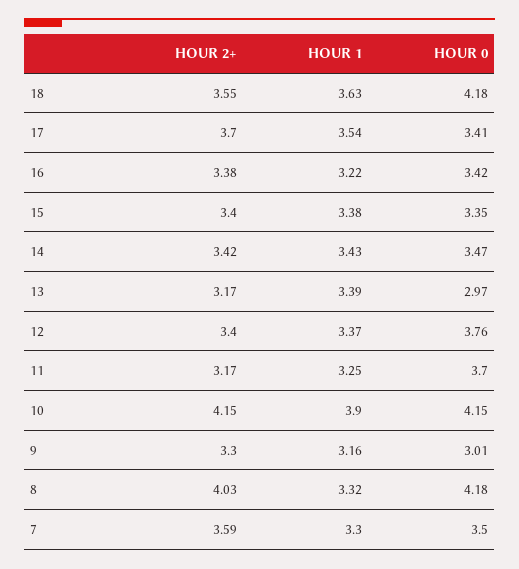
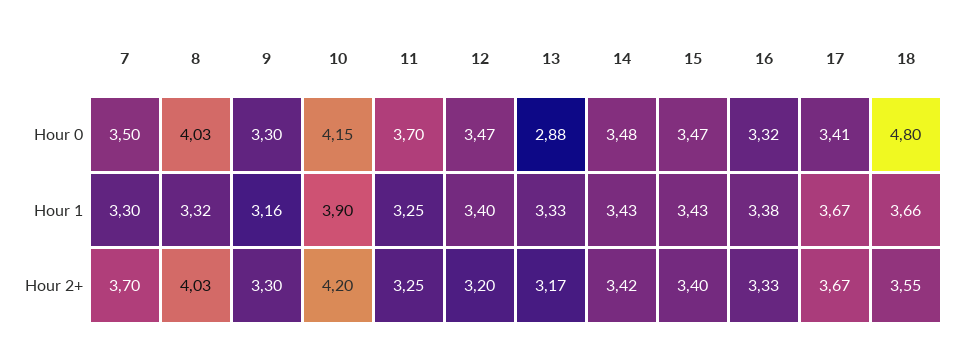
  {
    "HOUR 2+": {
      "18": 3.55,
-     "17": 3.7,
+     "17": 3.67,
-     "16": 3.38,
+     "16": 3.33,
      "15": 3.4,
      "14": 3.42,
      "13": 3.17,
-     "12": 3.4,
+     "12": 3.2,
-     "11": 3.17,
+     "11": 3.25,
-     "10": 4.15,
+     "10": 4.2,
      "9": 3.3,
      "8": 4.03,
-     "7": 3.59
+     "7": 3.7
    },
    "HOUR 1": {
-     "18": 3.63,
+     "18": 3.66,
-     "17": 3.54,
+     "17": 3.67,
-     "16": 3.22,
+     "16": 3.38,
-     "15": 3.38,
+     "15": 3.43,
      "14": 3.43,
-     "13": 3.39,
+     "13": 3.33,
-     "12": 3.37,
+     "12": 3.4,
      "11": 3.25,
      "10": 3.9,
      "9": 3.16,
      "8": 3.32,
      "7": 3.3
    },
    "HOUR 0": {
-     "18": 4.18,
+     "18": 4.8,
      "17": 3.41,
-     "16": 3.42,
+     "16": 3.32,
-     "15": 3.35,
+     "15": 3.47,
-     "14": 3.47,
+     "14": 3.48,
-     "13": 2.97,
+     "13": 2.88,
-     "12": 3.76,
+     "12": 3.47,
      "11": 3.7,
      "10": 4.15,
-     "9": 3.01,
+     "9": 3.3,
-     "8": 4.18,
+     "8": 4.03,
      "7": 3.5
    }
  }

